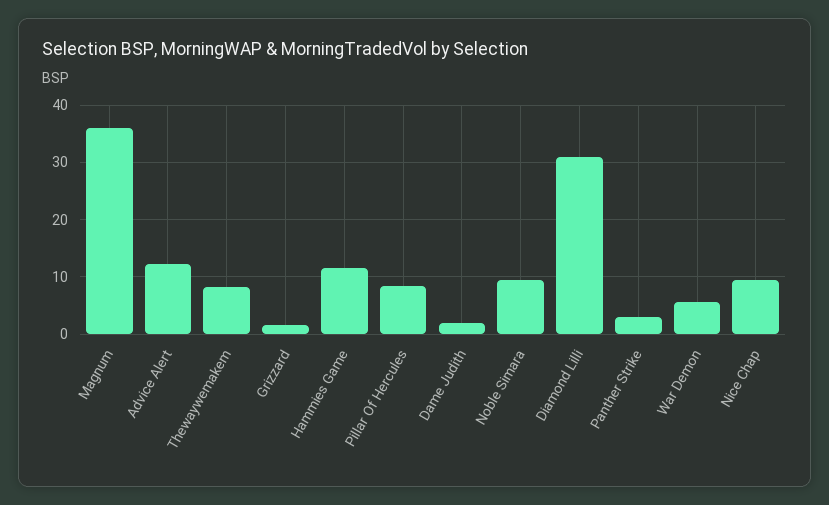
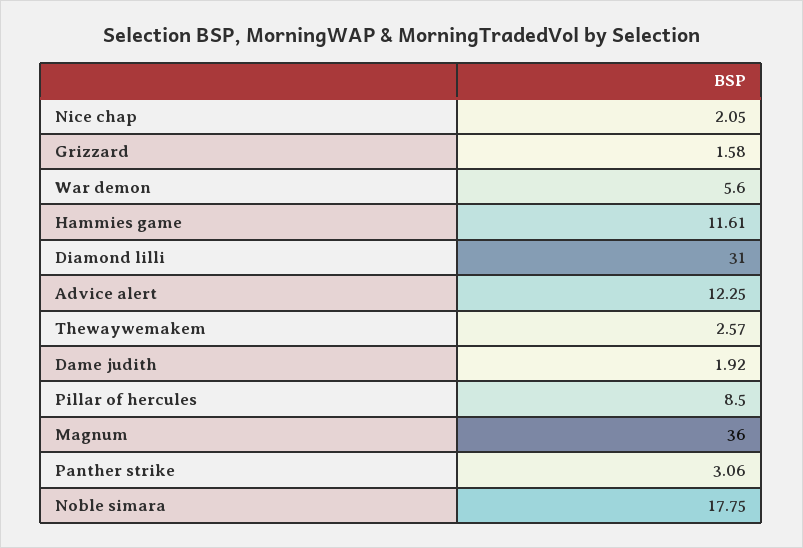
  {
    "Magnum": 36,
    "Advice Alert": 12.25,
-   "Thewaywemakem": 8,
+   "Thewaywemakem": 2.57,
    "Grizzard": 1.58,
    "Hammies Game": 11.61,
    "Pillar Of Hercules": 8.5,
    "Dame Judith": 1.92,
-   "Noble Simara": 10,
+   "Noble Simara": 17.75,
    "Diamond Lilli": 31,
    "Panther Strike": 3.06,
    "War Demon": 5.6,
-   "Nice Chap": 10
+   "Nice Chap": 2.05
  }

